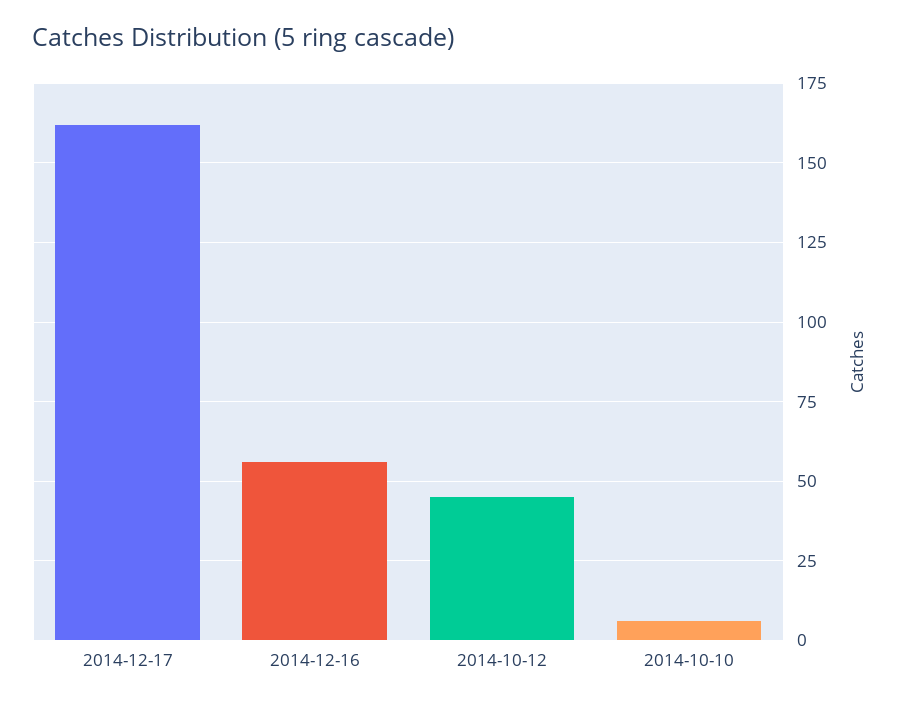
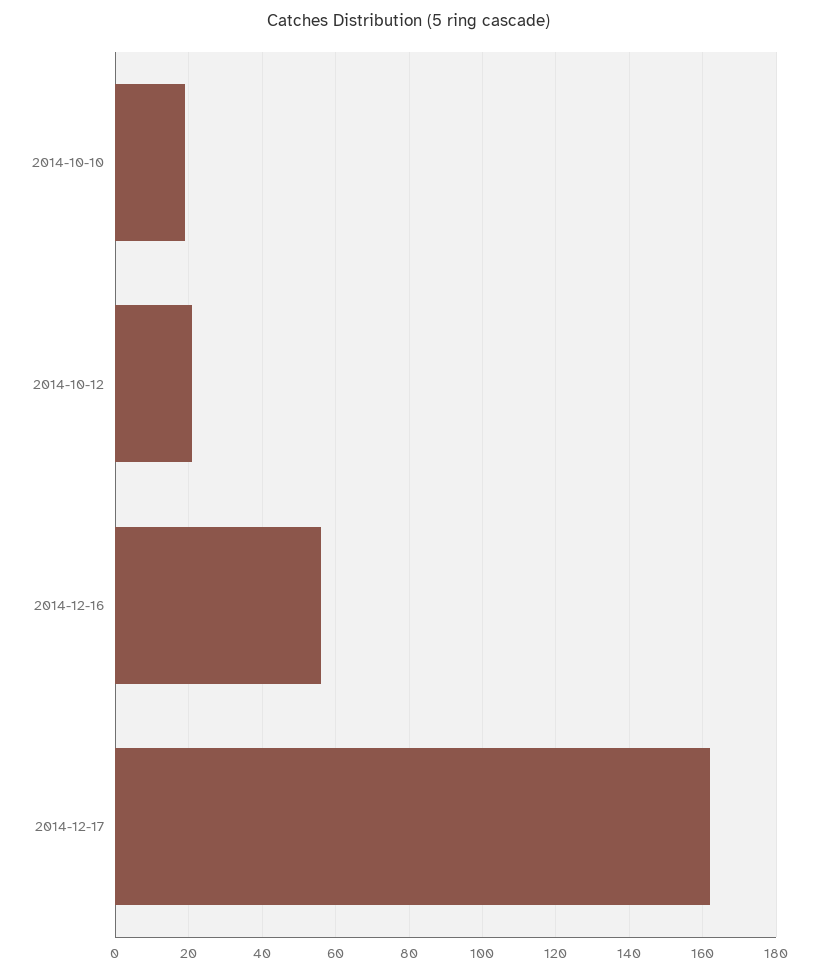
  {
    "2014-12-17": 160,
    "2014-12-16": 55,
-   "2014-10-12": 45,
+   "2014-10-12": 20,
-   "2014-10-10": 5
+   "2014-10-10": 20
  }

